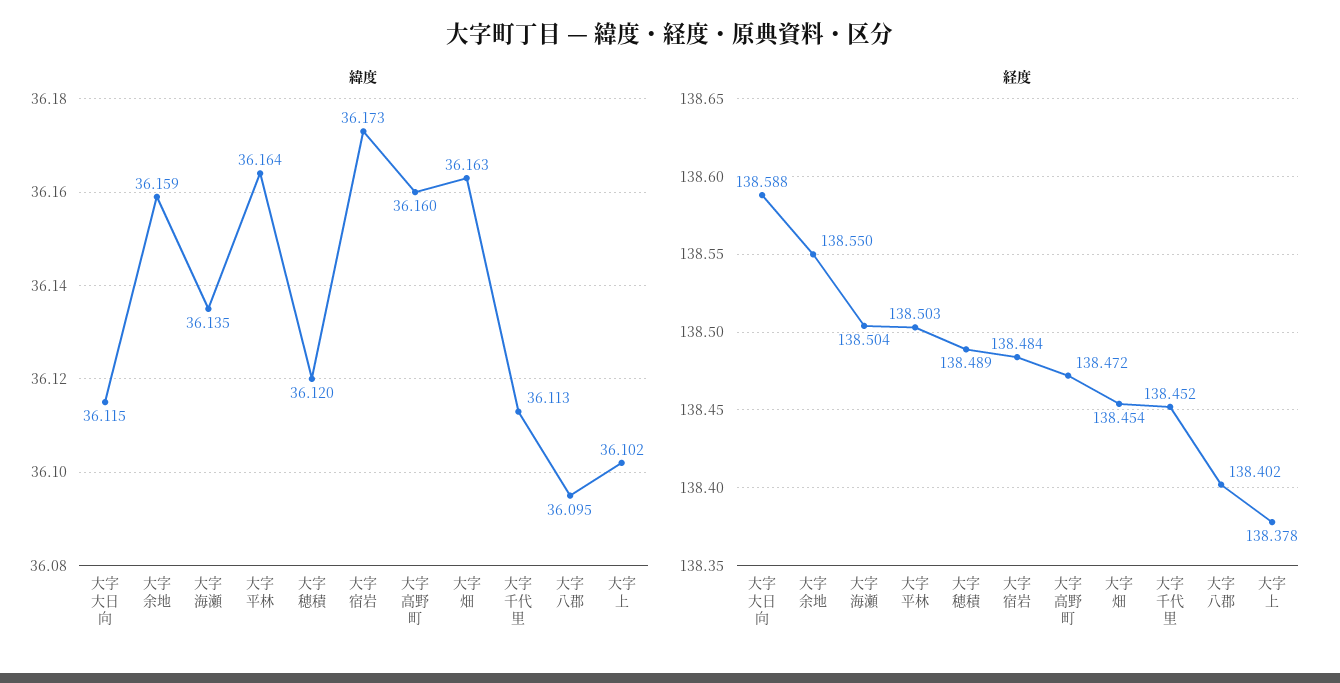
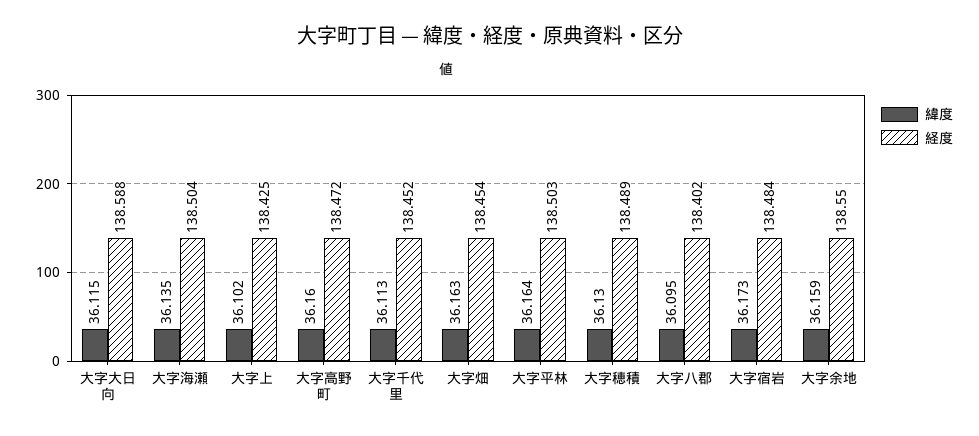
  {
    "緯度": {
      "大字大日向": 36.115,
      "大字余地": 36.159,
      "大字海瀬": 36.135,
      "大字平林": 36.164,
-     "大字穂積": 36.12,
+     "大字穂積": 36.13,
      "大字宿岩": 36.173,
      "大字高野町": 36.16,
      "大字畑": 36.163,
      "大字千代里": 36.113,
      "大字八郡": 36.095,
      "大字上": 36.102
    },
    "経度": {
      "大字大日向": 138.588,
      "大字余地": 138.55,
      "大字海瀬": 138.504,
      "大字平林": 138.503,
      "大字穂積": 138.489,
      "大字宿岩": 138.484,
      "大字高野町": 138.472,
      "大字畑": 138.454,
      "大字千代里": 138.452,
      "大字八郡": 138.402,
-     "大字上": 138.378
+     "大字上": 138.425
    }
  }

